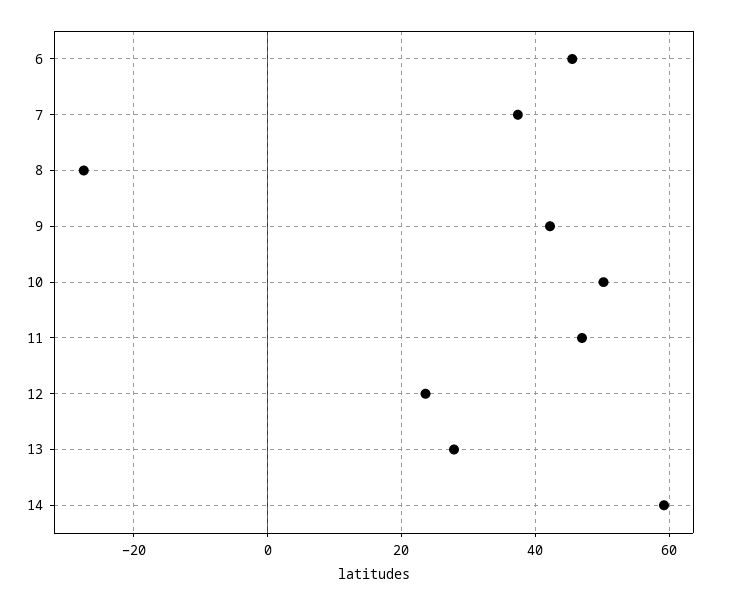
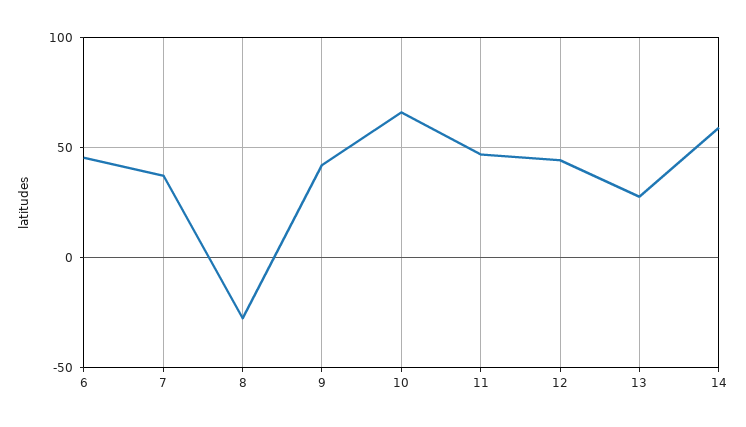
  {
    "6": 46,
    "7": 38,
    "8": -28,
    "9": 42,
-   "10": 50,
+   "10": 65,
    "11": 46,
-   "12": 24,
+   "12": 45,
    "13": 28,
    "14": 60
  }

